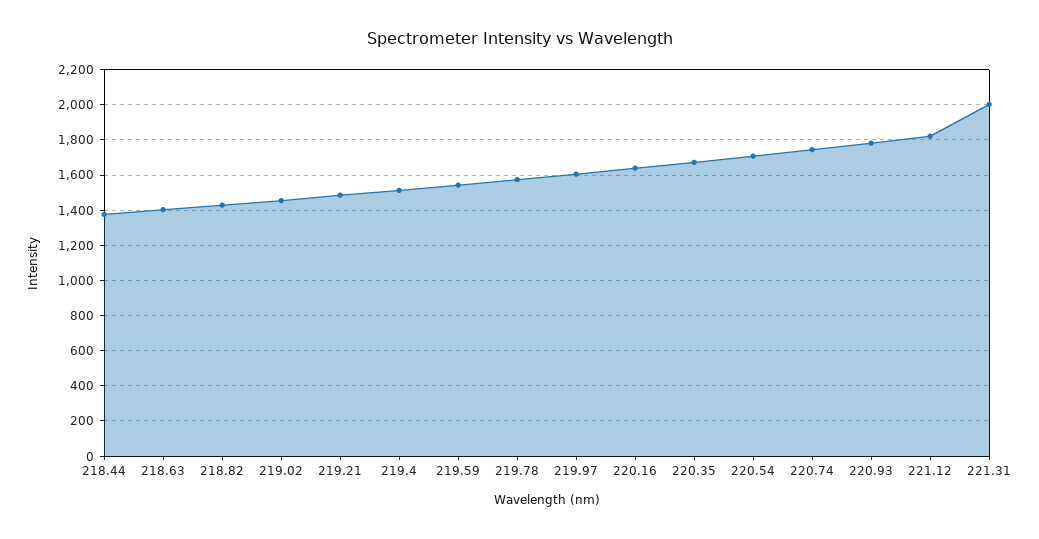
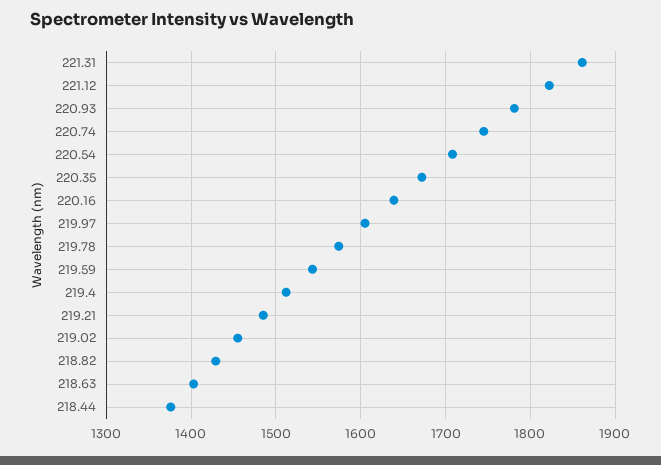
  {
    "218.44": 1380,
    "218.63": 1400,
    "218.82": 1430,
    "219.02": 1460,
    "219.21": 1490,
    "219.4": 1510,
    "219.59": 1540,
    "219.78": 1570,
    "219.97": 1610,
    "220.16": 1640,
    "220.35": 1670,
    "220.54": 1710,
    "220.74": 1750,
    "220.93": 1780,
    "221.12": 1820,
-   "221.31": 2000
+   "221.31": 1860
  }

